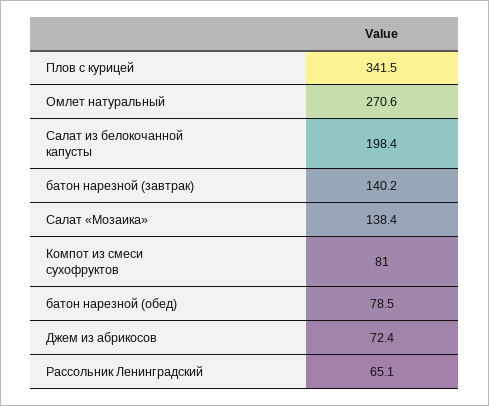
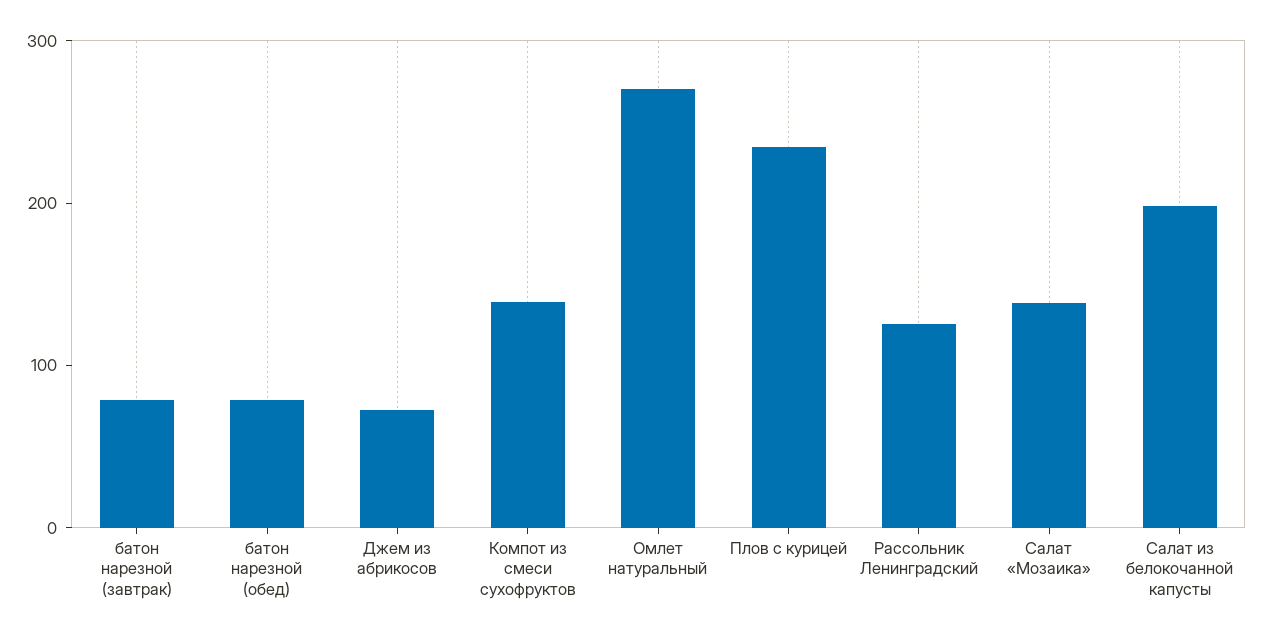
  {
-   "Плов с курицей": 341.5,
+   "Плов с курицей": 240,
    "Омлет натуральный": 270.6,
    "Салат из белокочанной капусты": 198.4,
-   "батон нарезной (завтрак)": 140.2,
+   "батон нарезной (завтрак)": 80,
    "Салат «Мозаика»": 138.4,
-   "Компот из смеси сухофруктов": 81,
+   "Компот из смеси сухофруктов": 140,
    "батон нарезной (обед)": 78.5,
    "Джем из абрикосов": 72.4,
-   "Рассольник Ленинградский": 65.1
+   "Рассольник Ленинградский": 120
  }

